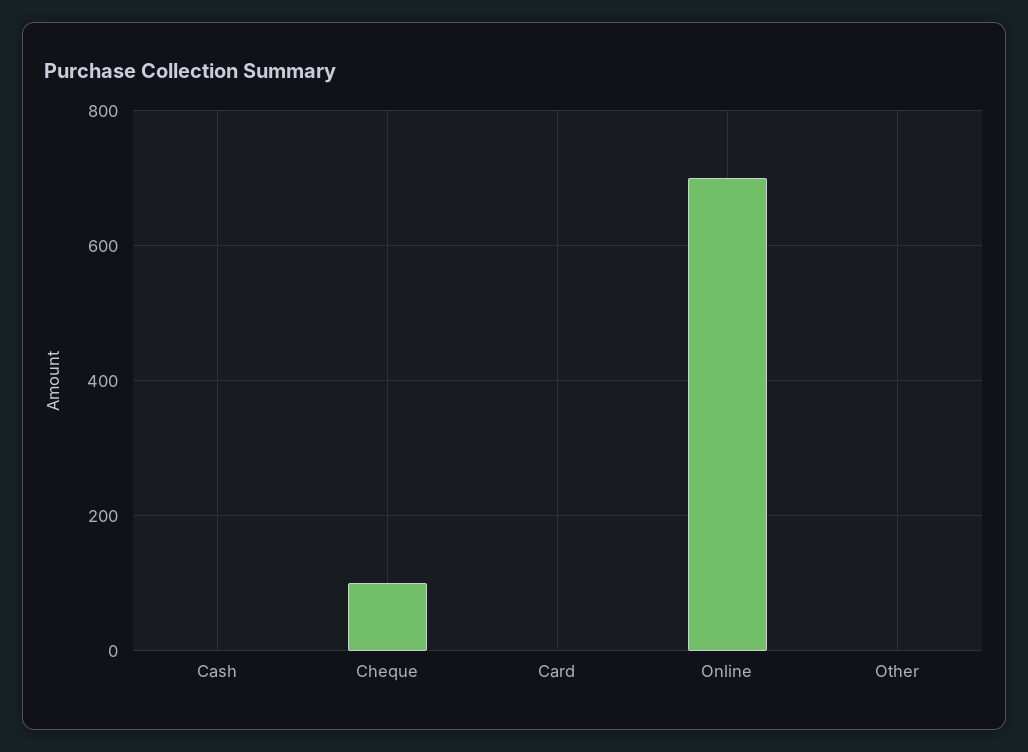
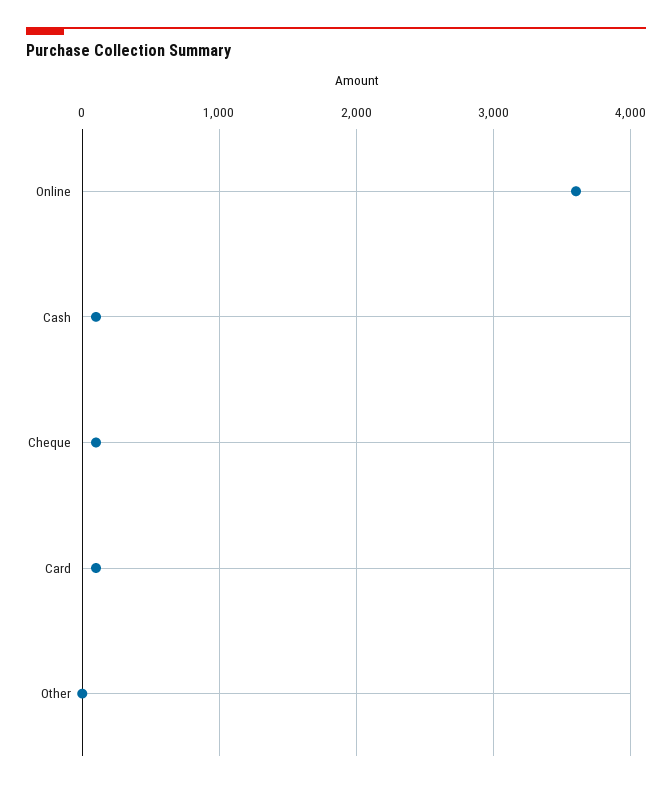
  {
-   "Cash": 0,
+   "Cash": 100,
    "Cheque": 100,
-   "Card": 0,
+   "Card": 100,
-   "Online": 700,
+   "Online": 3600,
    "Other": 0
  }

